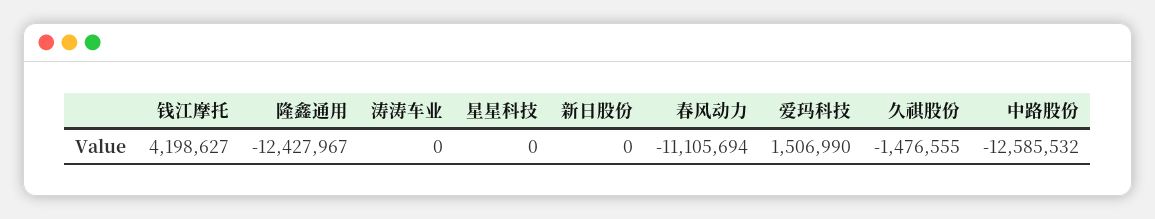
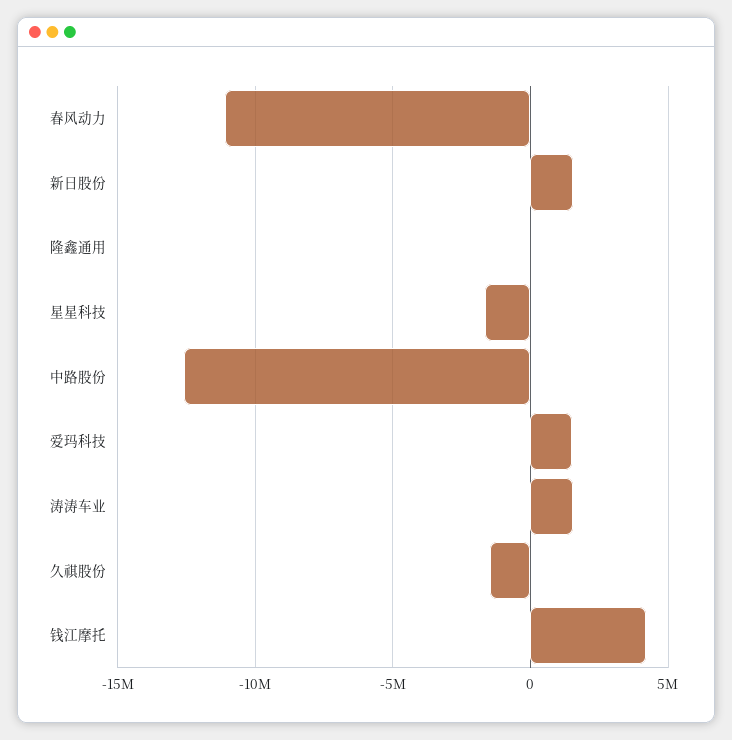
  {
    "钱江摩托": 4198627,
-   "隆鑫通用": -12427967,
+   "隆鑫通用": 0,
-   "涛涛车业": 0,
+   "涛涛车业": 1500000,
-   "星星科技": 0,
+   "星星科技": -1500000,
-   "新日股份": 0,
+   "新日股份": 1500000,
    "春风动力": -11105694,
    "爱玛科技": 1506990,
    "久祺股份": -1476555,
    "中路股份": -12585532
  }

